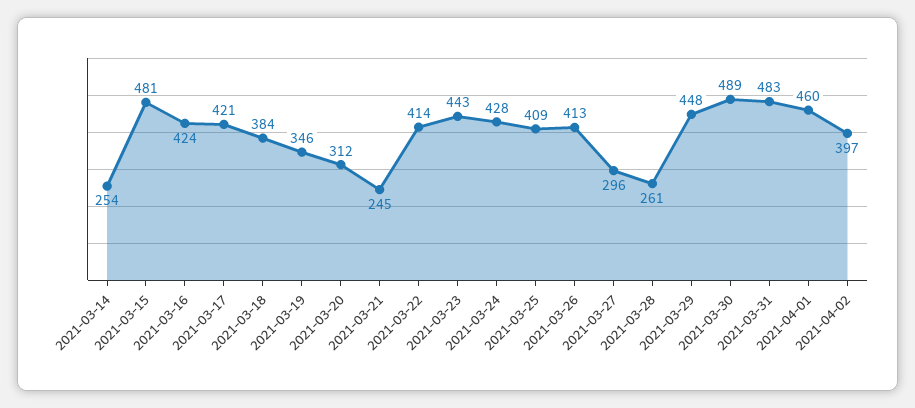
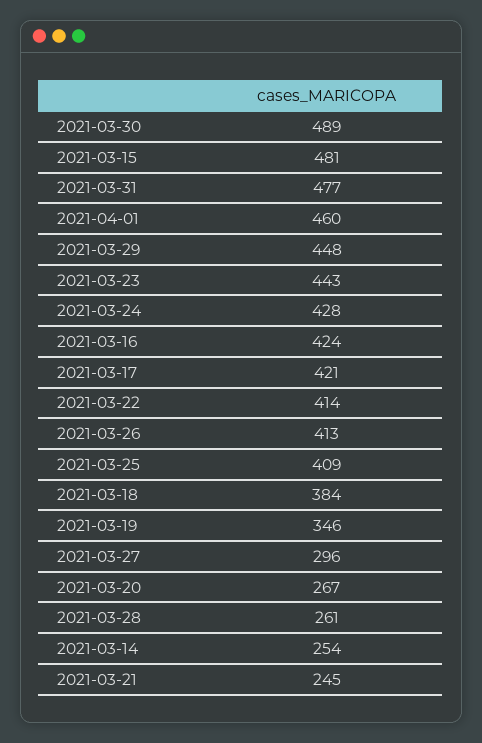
  {
    "2021-03-14": 254,
    "2021-03-15": 481,
    "2021-03-16": 424,
    "2021-03-17": 421,
    "2021-03-18": 384,
    "2021-03-19": 346,
-   "2021-03-20": 312,
+   "2021-03-20": 267,
    "2021-03-21": 245,
    "2021-03-22": 414,
    "2021-03-23": 443,
    "2021-03-24": 428,
    "2021-03-25": 409,
    "2021-03-26": 413,
    "2021-03-27": 296,
    "2021-03-28": 261,
    "2021-03-29": 448,
    "2021-03-30": 489,
-   "2021-03-31": 483,
+   "2021-03-31": 477,
-   "2021-04-01": 460,
+   "2021-04-01": 460
-   "2021-04-02": 397
  }

